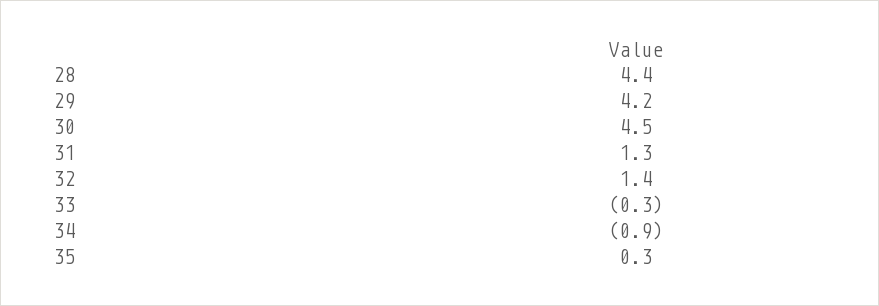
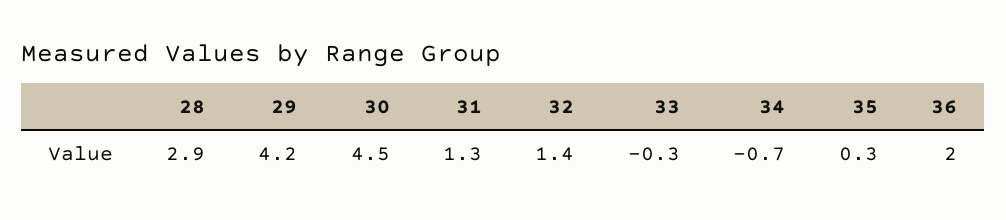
  {
-   "28": 4.4,
+   "28": 2.9,
    "29": 4.2,
    "30": 4.5,
    "31": 1.3,
    "32": 1.4,
    "33": -0.3,
-   "34": -0.9,
+   "34": -0.7,
-   "35": 0.3
+   "35": 0.3,
+   "36": 2
  }

